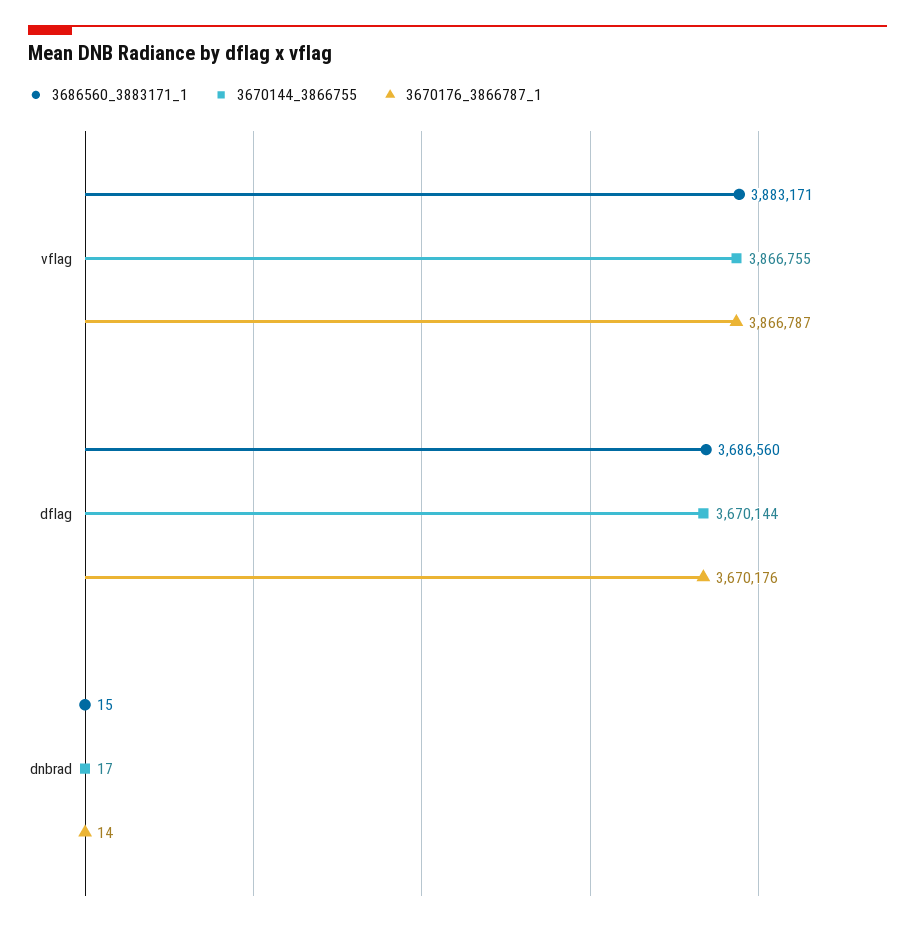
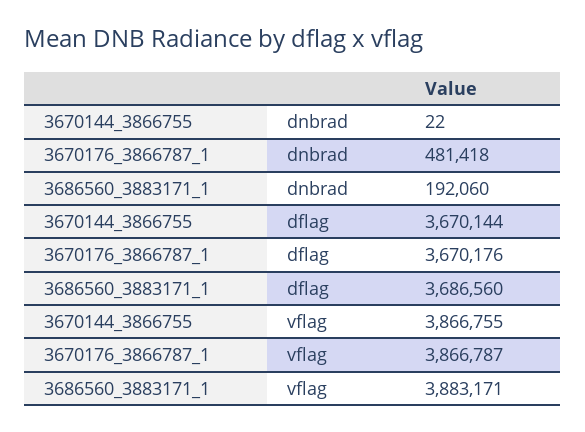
  {
    "3686560_3883171_1": {
      "vflag": 3883171,
      "dflag": 3686560,
-     "dnbrad": 15
+     "dnbrad": 192060
    },
    "3670144_3866755": {
      "vflag": 3866755,
      "dflag": 3670144,
-     "dnbrad": 17
+     "dnbrad": 22
    },
    "3670176_3866787_1": {
      "vflag": 3866787,
      "dflag": 3670176,
-     "dnbrad": 14
+     "dnbrad": 481418
    }
  }

